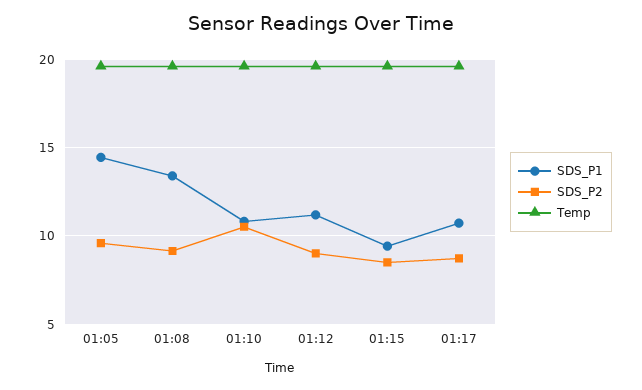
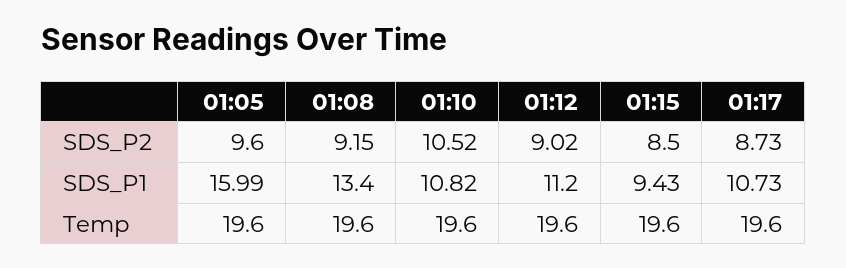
  {
    "SDS_P1": {
-     "01:05": 14.5,
+     "01:05": 15.99,
      "01:08": 13.4,
      "01:10": 10.82,
      "01:12": 11.2,
      "01:15": 9.43,
      "01:17": 10.73
    },
    "SDS_P2": {
      "01:05": 9.6,
      "01:08": 9.15,
      "01:10": 10.52,
      "01:12": 9.02,
      "01:15": 8.5,
      "01:17": 8.73
    },
    "Temp": {
      "01:05": 19.6,
      "01:08": 19.6,
      "01:10": 19.6,
      "01:12": 19.6,
      "01:15": 19.6,
      "01:17": 19.6
    }
  }

